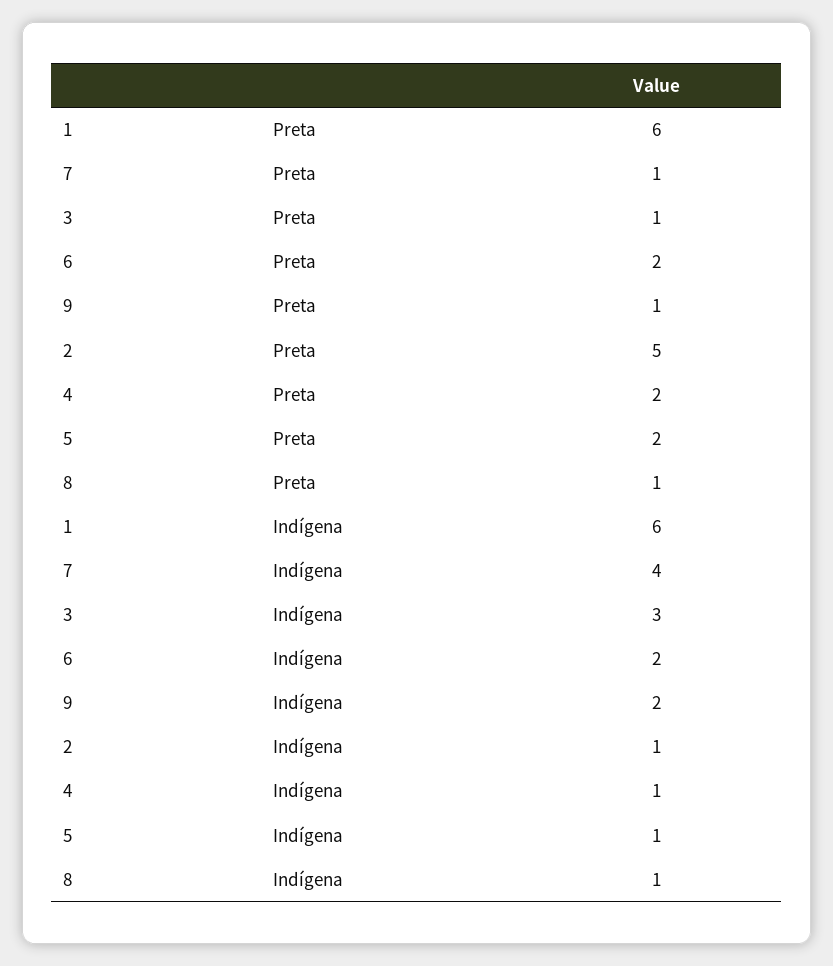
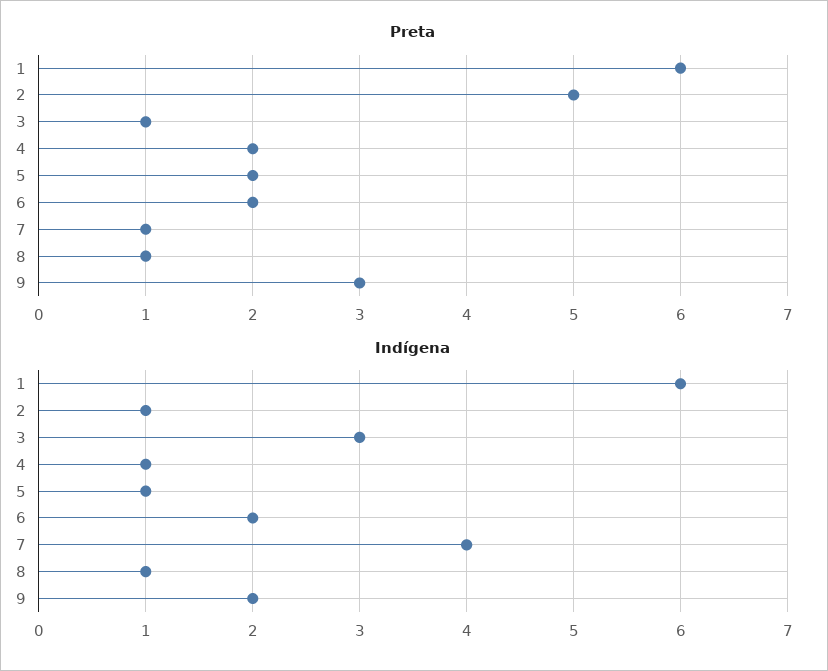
  {
    "Preta": {
      "1": 6,
      "7": 1,
      "3": 1,
      "6": 2,
-     "9": 1,
+     "9": 3,
      "2": 5,
      "4": 2,
      "5": 2,
      "8": 1
    },
    "Indígena": {
      "1": 6,
      "7": 4,
      "3": 3,
      "6": 2,
      "9": 2,
      "2": 1,
      "4": 1,
      "5": 1,
      "8": 1
    }
  }

